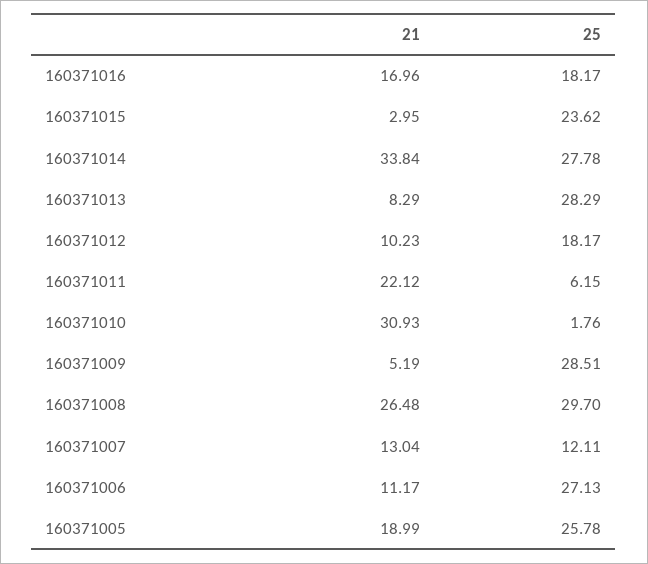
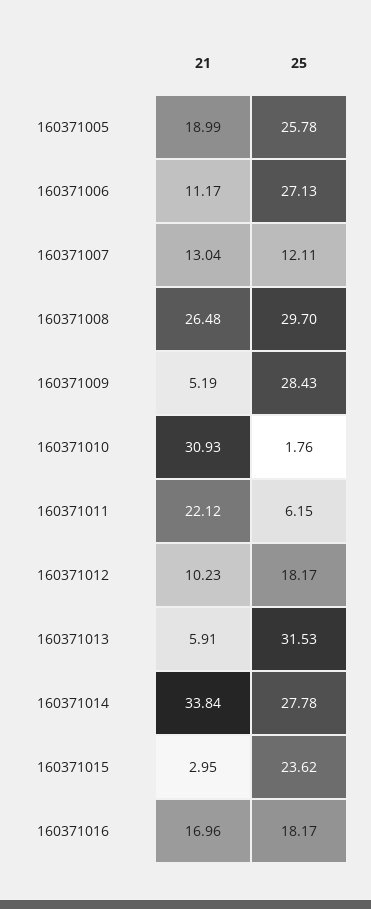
  {
    "21": {
      "160371016": 16.96,
      "160371015": 2.95,
      "160371014": 33.84,
-     "160371013": 8.29,
+     "160371013": 5.91,
      "160371012": 10.23,
      "160371011": 22.12,
      "160371010": 30.93,
      "160371009": 5.19,
      "160371008": 26.48,
      "160371007": 13.04,
      "160371006": 11.17,
      "160371005": 18.99
    },
    "25": {
      "160371016": 18.17,
      "160371015": 23.62,
      "160371014": 27.78,
-     "160371013": 28.29,
+     "160371013": 31.53,
      "160371012": 18.17,
      "160371011": 6.15,
      "160371010": 1.76,
-     "160371009": 28.51,
+     "160371009": 28.43,
      "160371008": 29.7,
      "160371007": 12.11,
      "160371006": 27.13,
      "160371005": 25.78
    }
  }

